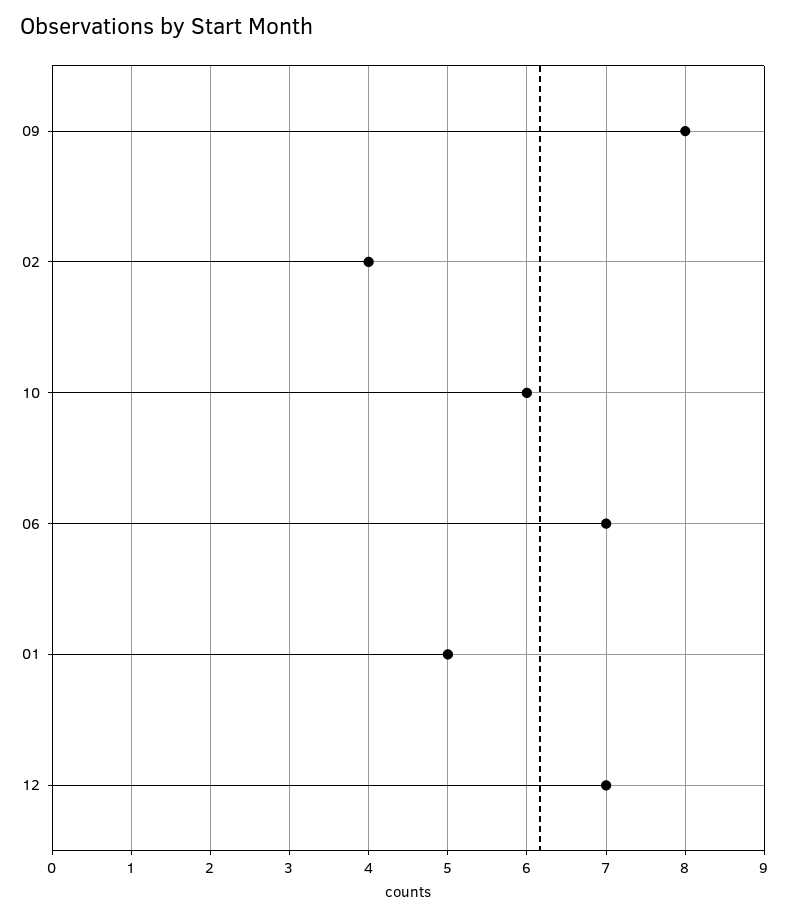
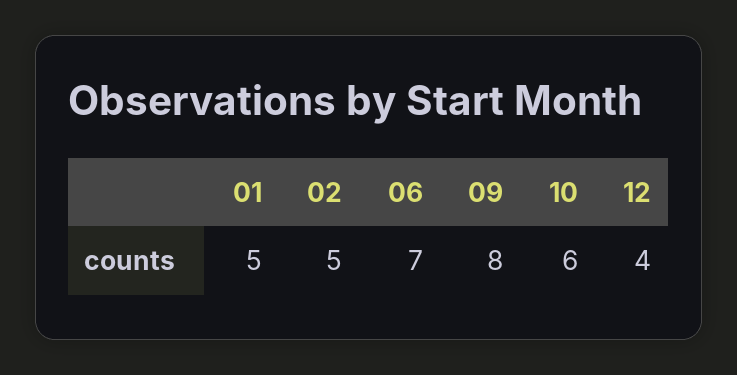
  {
    "09": 8,
-   "02": 4,
+   "02": 5,
    "10": 6,
    "06": 7,
    "01": 5,
-   "12": 7
+   "12": 4
  }

